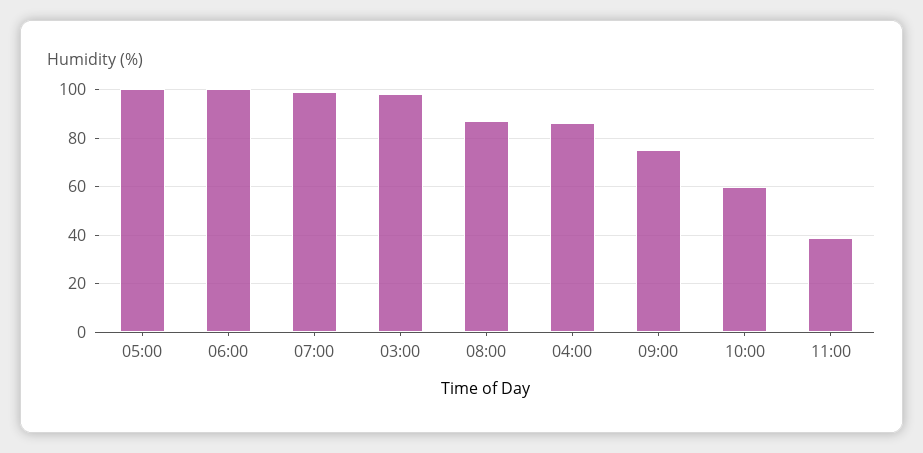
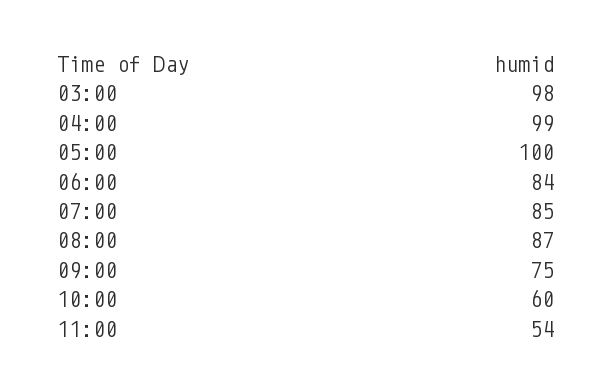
  {
    "05:00": 100,
-   "06:00": 100,
+   "06:00": 84,
-   "07:00": 100,
+   "07:00": 85,
    "03:00": 98,
    "08:00": 87,
-   "04:00": 85,
+   "04:00": 99,
    "09:00": 75,
    "10:00": 60,
-   "11:00": 40
+   "11:00": 54
  }

